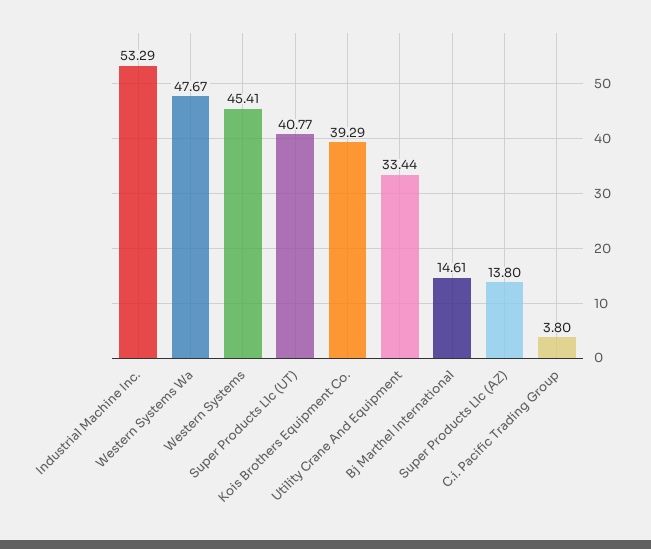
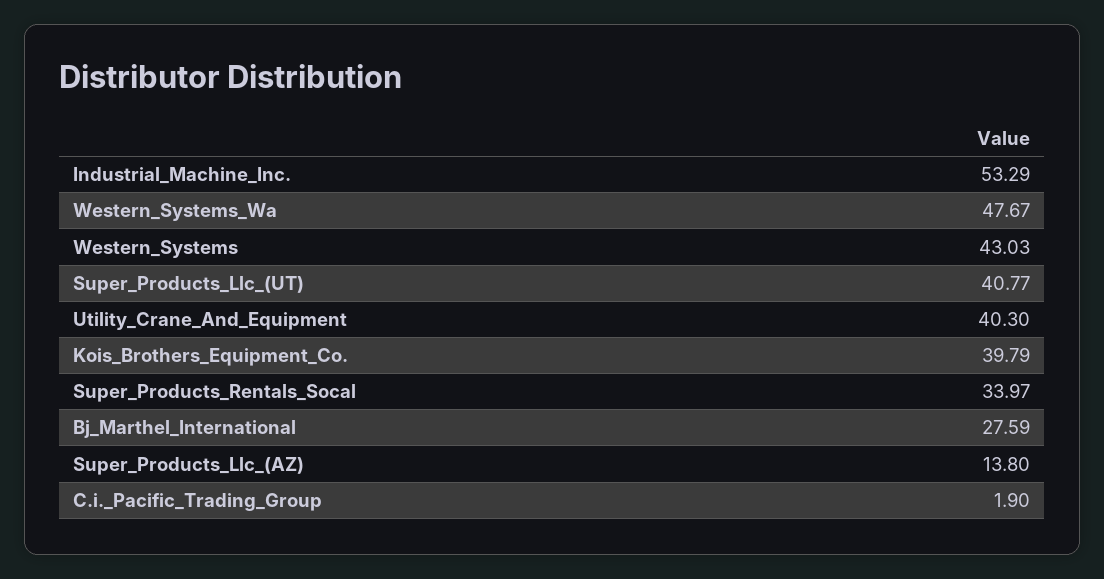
  {
    "Industrial Machine Inc.": 53.29,
    "Western Systems Wa": 47.67,
-   "Western Systems": 45.41,
+   "Western Systems": 43.03,
    "Super Products Llc (UT)": 40.77,
-   "Kois Brothers Equipment Co.": 39.29,
+   "Kois Brothers Equipment Co.": 39.79,
-   "Utility Crane And Equipment": 33.44,
+   "Utility Crane And Equipment": 40.3,
-   "Bj Marthel International": 14.61,
+   "Bj Marthel International": 27.59,
    "Super Products Llc (AZ)": 13.8,
-   "C.i. Pacific Trading Group": 3.8
+   "C.i. Pacific Trading Group": 1.9,
+   "Super_Products_Rentals_Socal": 33.97
  }

